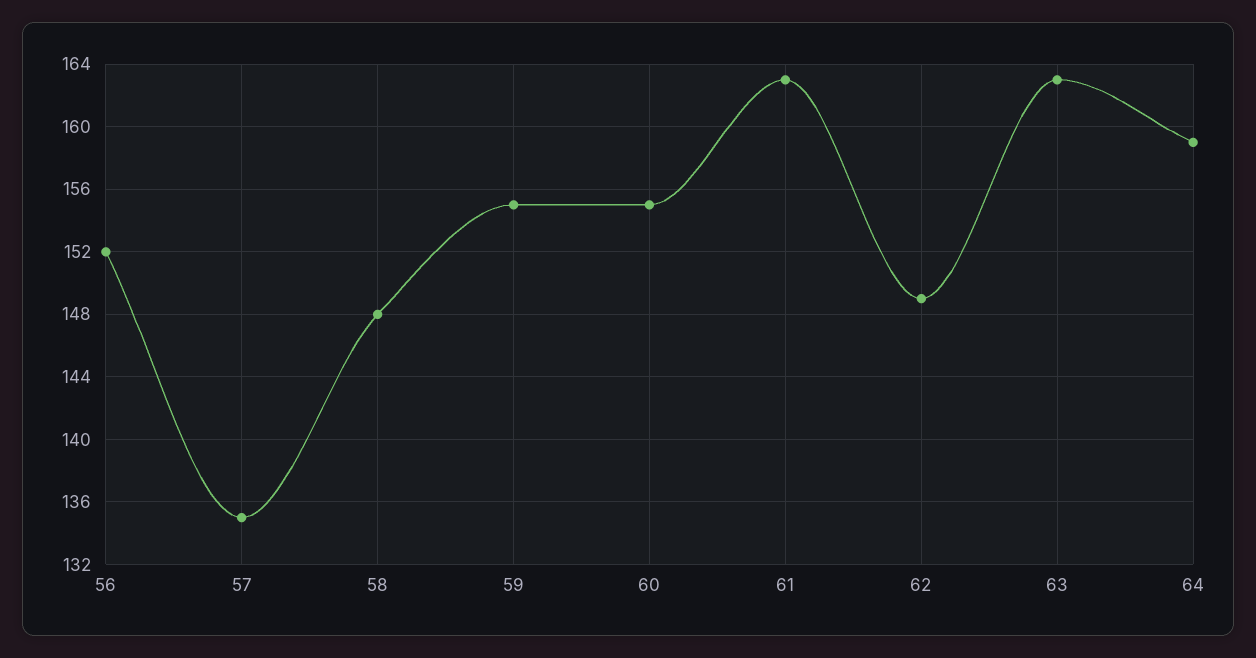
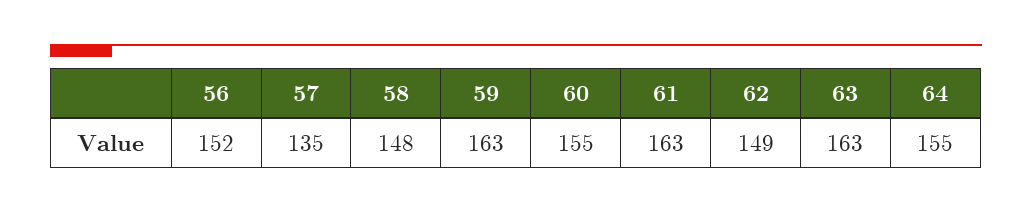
  {
    "56": 152,
    "57": 135,
    "58": 148,
-   "59": 155,
+   "59": 163,
    "60": 155,
    "61": 163,
    "62": 149,
    "63": 163,
-   "64": 159
+   "64": 155
  }

